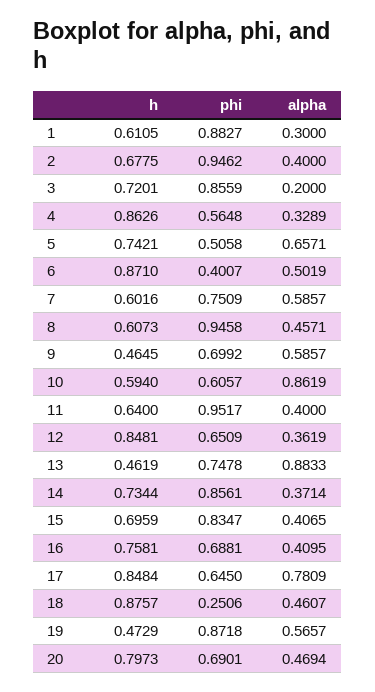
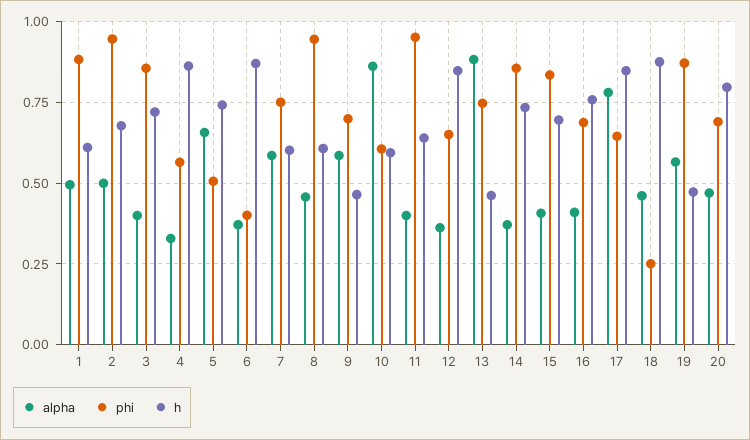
  {
    "h": {
      "1": 0.6105,
      "2": 0.6775,
      "3": 0.7201,
      "4": 0.8626,
      "5": 0.7421,
      "6": 0.871,
      "7": 0.6016,
      "8": 0.6073,
      "9": 0.4645,
      "10": 0.594,
      "11": 0.64,
      "12": 0.8481,
      "13": 0.4619,
      "14": 0.7344,
      "15": 0.6959,
      "16": 0.7581,
      "17": 0.8484,
      "18": 0.8757,
      "19": 0.4729,
      "20": 0.7973
    },
    "phi": {
      "1": 0.8827,
      "2": 0.9462,
      "3": 0.8559,
      "4": 0.5648,
      "5": 0.5058,
      "6": 0.4007,
      "7": 0.7509,
      "8": 0.9458,
      "9": 0.6992,
      "10": 0.6057,
      "11": 0.9517,
      "12": 0.6509,
      "13": 0.7478,
      "14": 0.8561,
      "15": 0.8347,
      "16": 0.6881,
      "17": 0.645,
      "18": 0.2506,
      "19": 0.8718,
      "20": 0.6901
    },
    "alpha": {
-     "1": 0.3,
+     "1": 0.5,
-     "2": 0.4,
+     "2": 0.5,
-     "3": 0.2,
+     "3": 0.4,
      "4": 0.3289,
      "5": 0.6571,
-     "6": 0.5019,
+     "6": 0.375,
      "7": 0.5857,
      "8": 0.4571,
      "9": 0.5857,
      "10": 0.8619,
      "11": 0.4,
      "12": 0.3619,
      "13": 0.8833,
      "14": 0.3714,
      "15": 0.4065,
      "16": 0.4095,
      "17": 0.7809,
      "18": 0.4607,
      "19": 0.5657,
      "20": 0.4694
    }
  }

